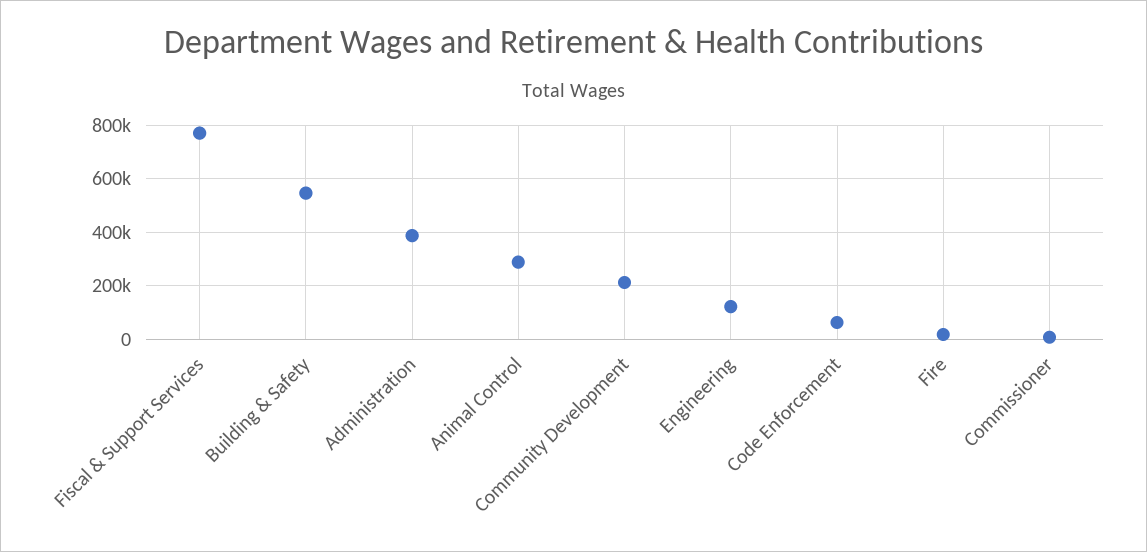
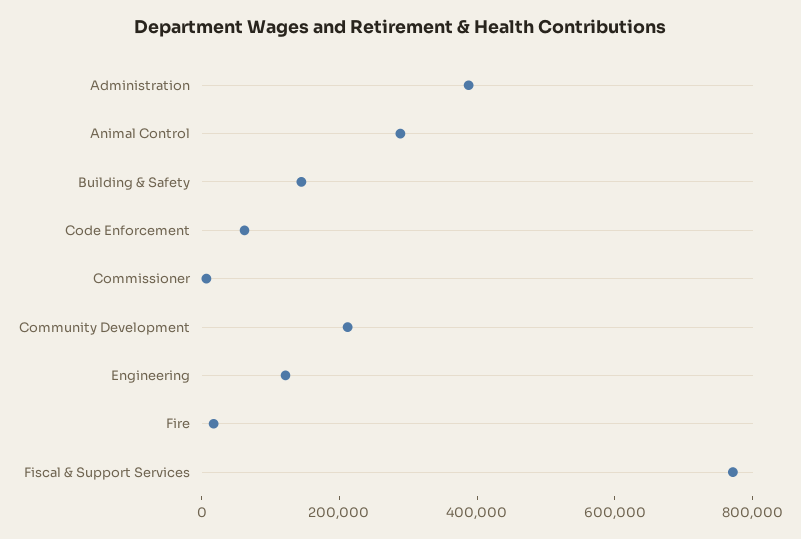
  {
    "Fiscal & Support Services": 775000,
-   "Building & Safety": 550000,
+   "Building & Safety": 150000,
    "Administration": 400000,
    "Animal Control": 300000,
    "Community Development": 200000,
    "Engineering": 125000,
    "Code Enforcement": 50000,
    "Fire": 25000,
    "Commissioner": 0
  }

